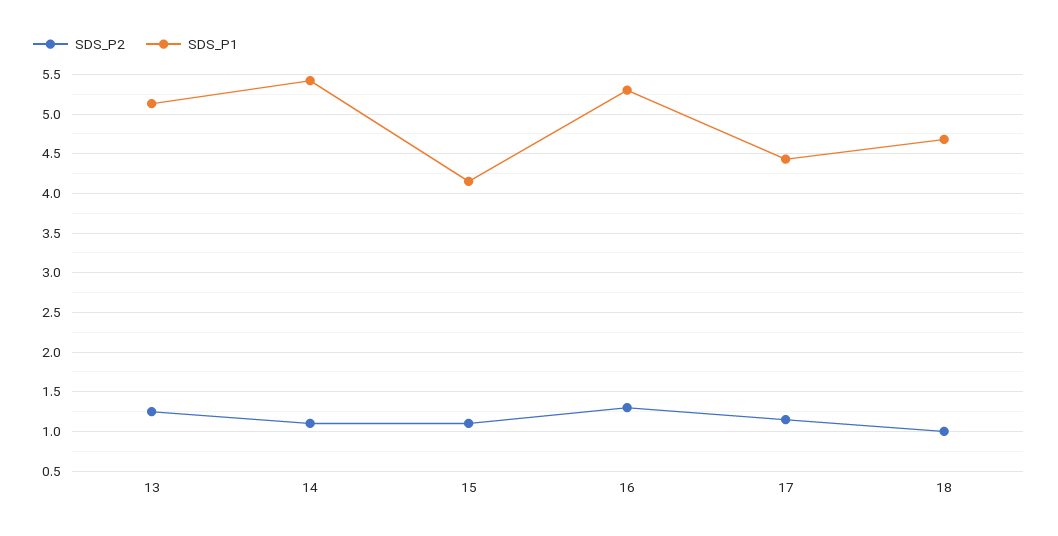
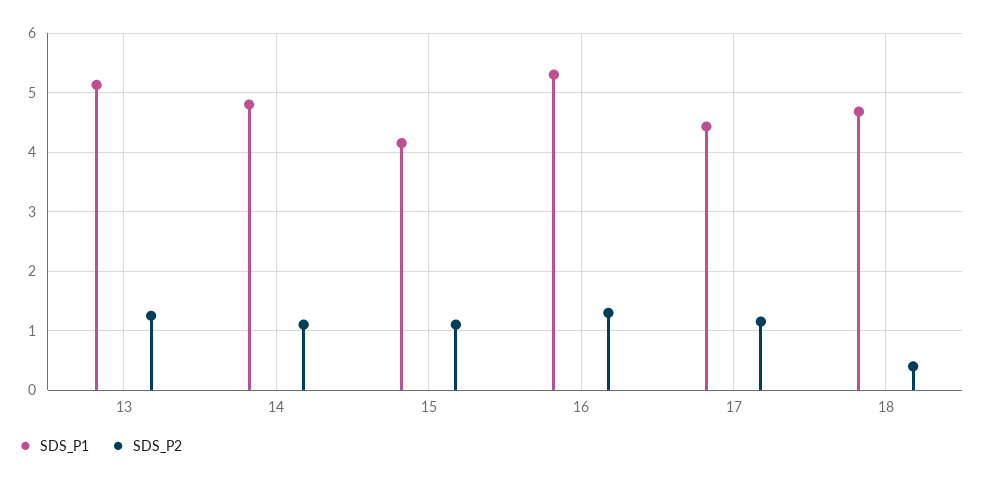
  {
    "SDS_P2": {
      "13": 1.3,
      "14": 1.1,
      "15": 1.1,
      "16": 1.3,
      "17": 1.2,
-     "18": 1
+     "18": 0.4
    },
    "SDS_P1": {
      "13": 5.1,
-     "14": 5.4,
+     "14": 4.8,
      "15": 4.2,
      "16": 5.3,
      "17": 4.4,
      "18": 4.7
    }
  }

